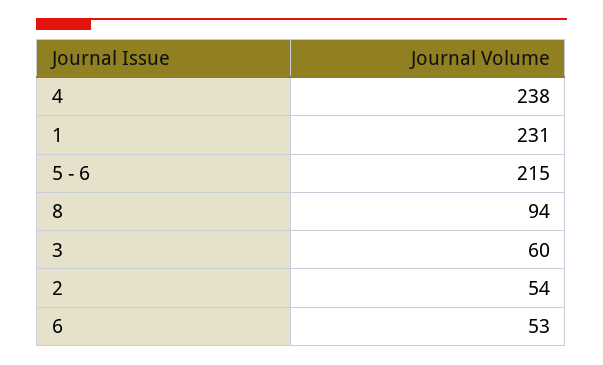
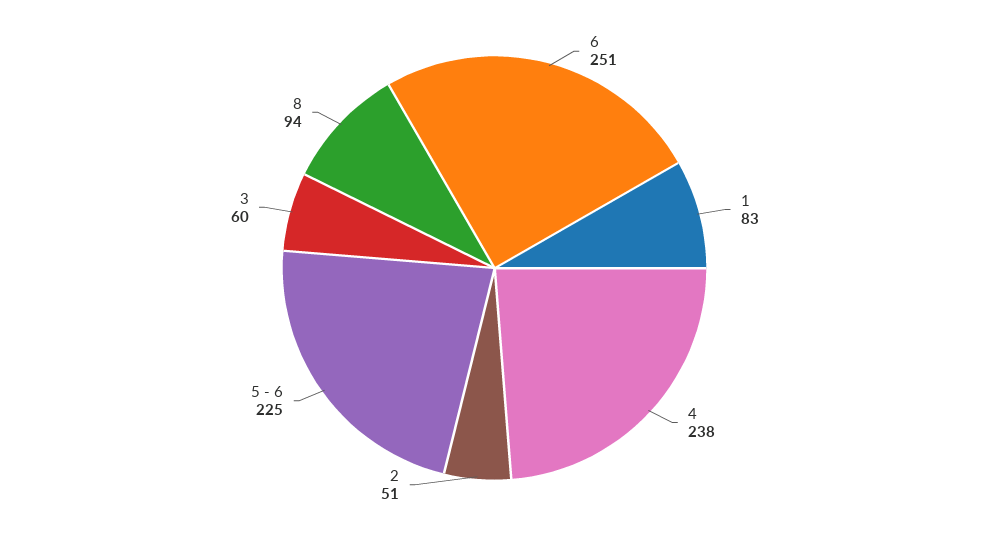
  {
    "4": 238,
-   "1": 231,
+   "1": 83,
-   "5 - 6": 215,
+   "5 - 6": 225,
    "8": 94,
    "3": 60,
-   "2": 54,
+   "2": 51,
-   "6": 53
+   "6": 251
  }

